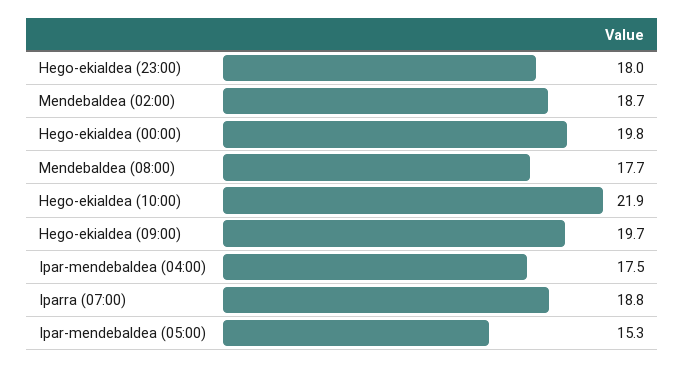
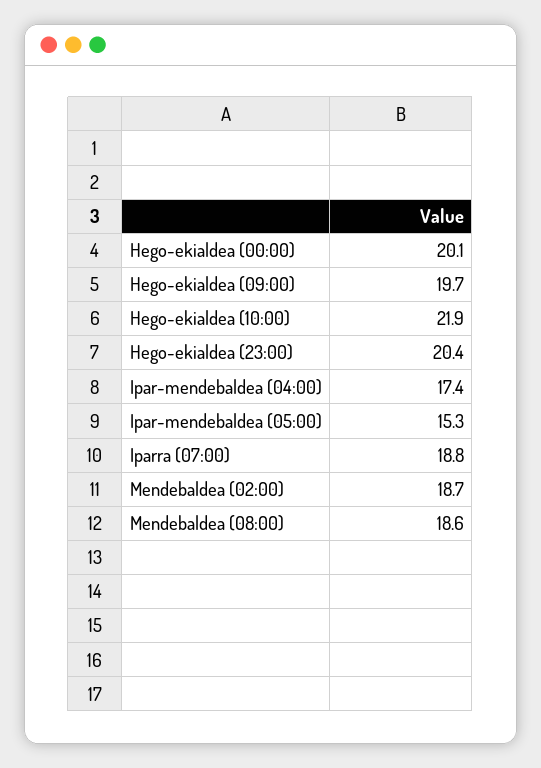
  {
-   "Hego-ekialdea (23:00)": 18,
+   "Hego-ekialdea (23:00)": 20.4,
    "Mendebaldea (02:00)": 18.7,
-   "Hego-ekialdea (00:00)": 19.8,
+   "Hego-ekialdea (00:00)": 20.1,
-   "Mendebaldea (08:00)": 17.7,
+   "Mendebaldea (08:00)": 18.6,
    "Hego-ekialdea (10:00)": 21.9,
    "Hego-ekialdea (09:00)": 19.7,
-   "Ipar-mendebaldea (04:00)": 17.5,
+   "Ipar-mendebaldea (04:00)": 17.4,
    "Iparra (07:00)": 18.8,
    "Ipar-mendebaldea (05:00)": 15.3
  }

